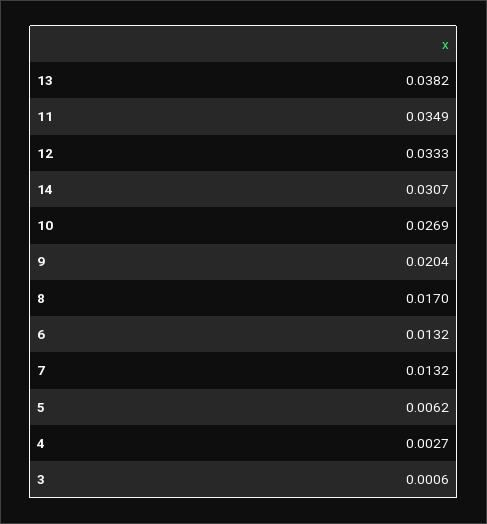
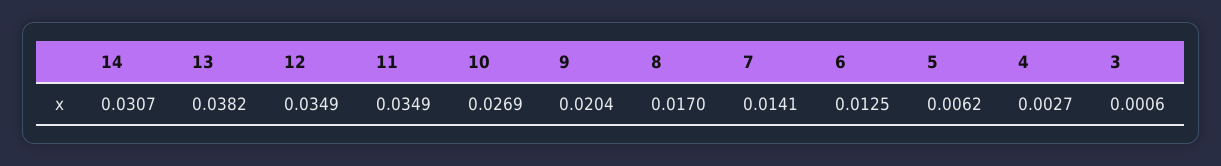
  {
    "13": 0.0382,
    "11": 0.0349,
-   "12": 0.0333,
+   "12": 0.0349,
    "14": 0.0307,
    "10": 0.0269,
    "9": 0.0204,
    "8": 0.017,
-   "6": 0.0132,
+   "6": 0.0125,
-   "7": 0.0132,
+   "7": 0.0141,
    "5": 0.0062,
    "4": 0.0027,
    "3": 0.0006
  }

